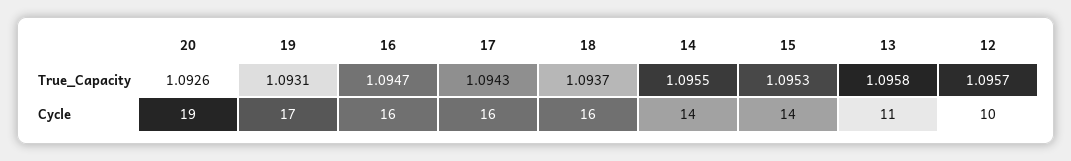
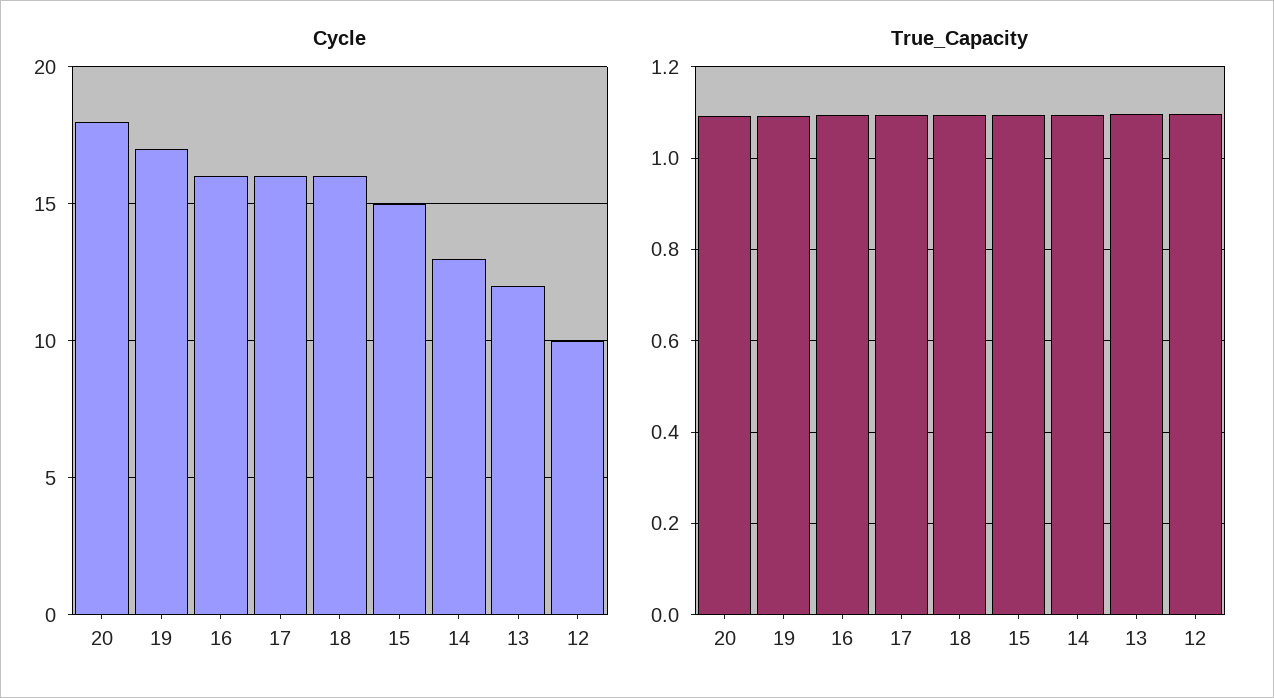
  {
    "True_Capacity": {
      "20": 1.0926,
      "19": 1.0931,
      "16": 1.0947,
      "17": 1.0943,
      "18": 1.0937,
      "14": 1.0955,
      "15": 1.0953,
      "13": 1.0958,
      "12": 1.0957
    },
    "Cycle": {
-     "20": 19,
+     "20": 18,
      "19": 17,
      "16": 16,
      "17": 16,
      "18": 16,
-     "14": 14,
+     "14": 13,
-     "15": 14,
+     "15": 15,
-     "13": 11,
+     "13": 12,
      "12": 10
    }
  }

